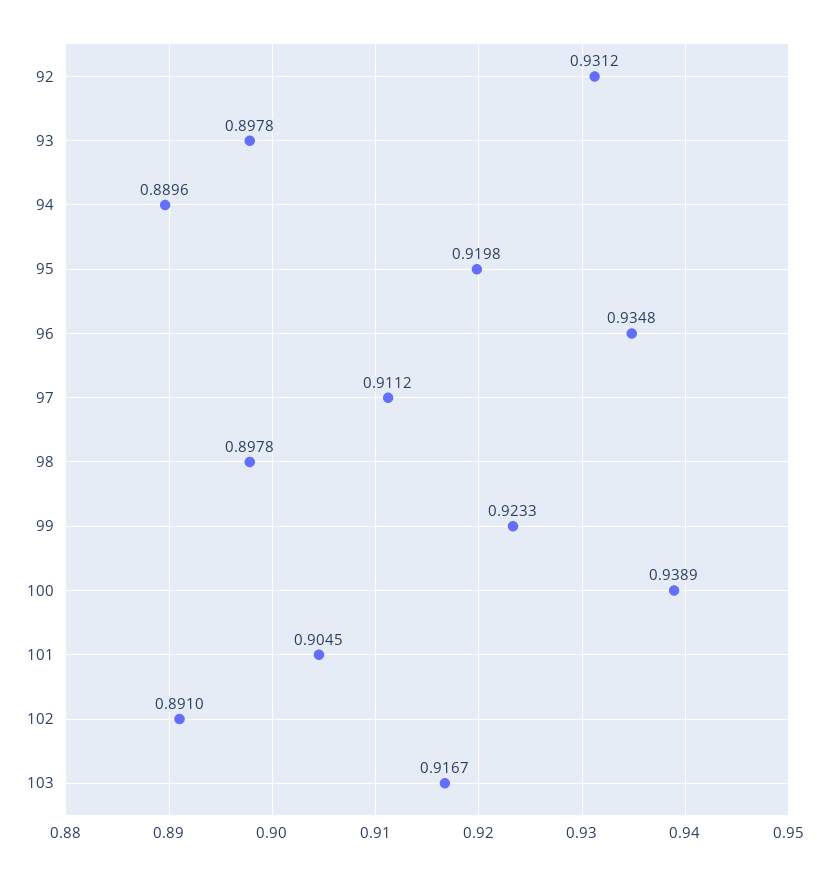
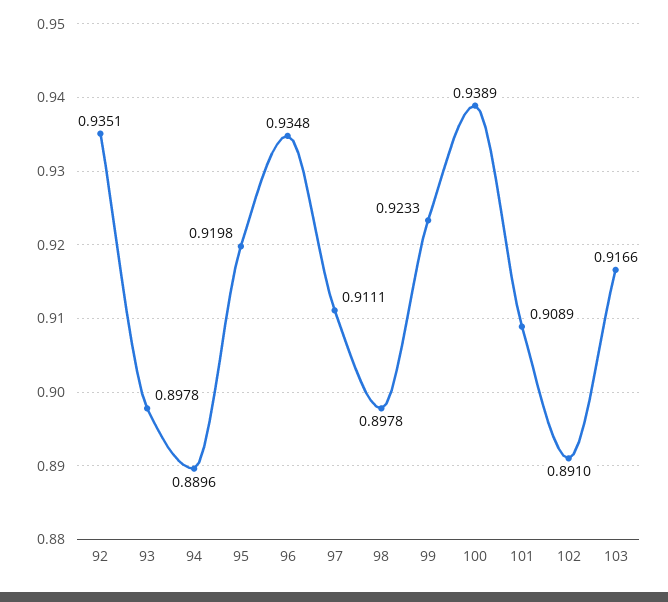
  {
-   "92": 0.9312,
+   "92": 0.9351,
    "93": 0.8978,
    "94": 0.8896,
    "95": 0.9198,
    "96": 0.9348,
-   "97": 0.9112,
+   "97": 0.9111,
    "98": 0.8978,
    "99": 0.9233,
    "100": 0.9389,
-   "101": 0.9045,
+   "101": 0.9089,
    "102": 0.891,
-   "103": 0.9167
+   "103": 0.9166
  }

